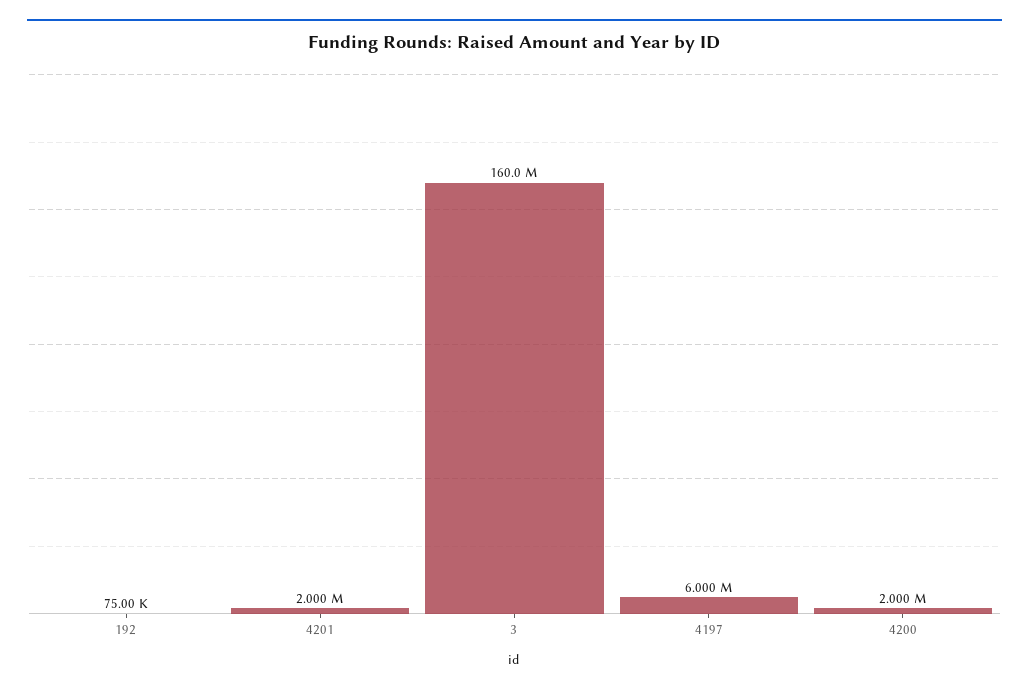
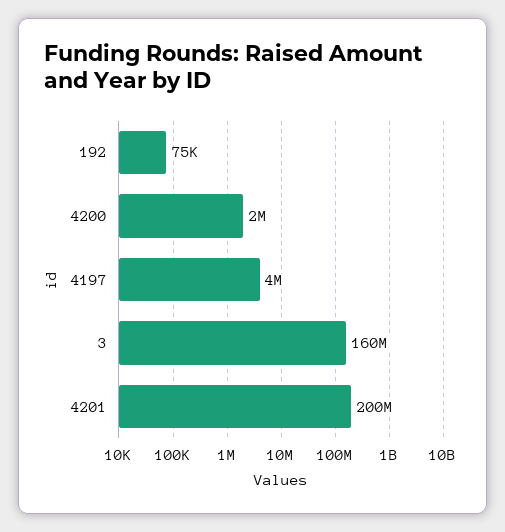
  {
    "192": 75000,
-   "4201": 2000000,
+   "4201": 200000000,
    "3": 160000000,
-   "4197": 6000000,
+   "4197": 4000000,
    "4200": 2000000
  }

